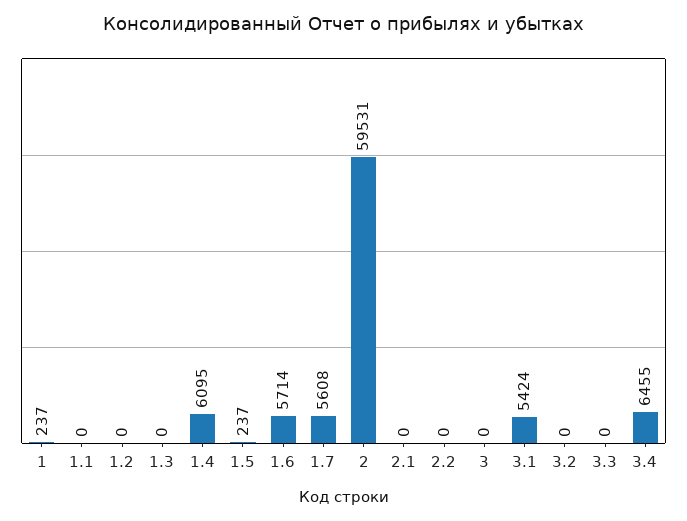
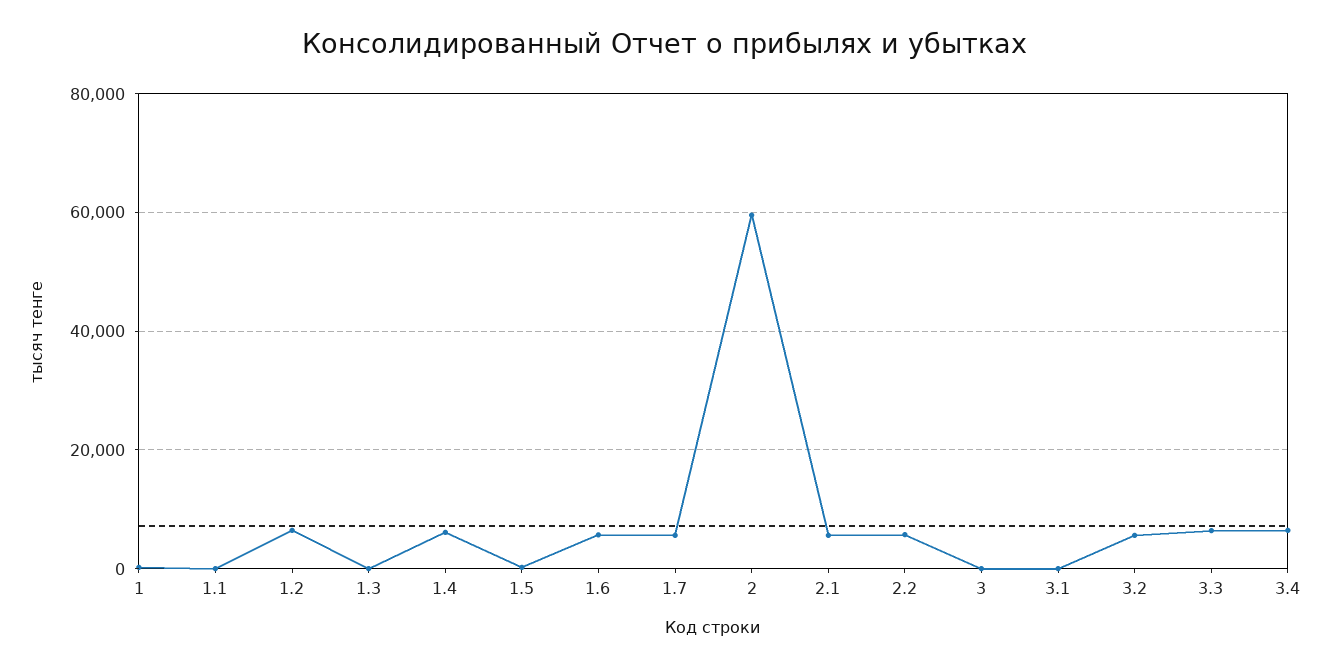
  {
    "1": 237,
    "1.1": 0,
-   "1.2": 0,
+   "1.2": 6000,
    "1.3": 0,
    "1.4": 6095,
    "1.5": 237,
    "1.6": 5714,
    "1.7": 5608,
    "2": 59531,
-   "2.1": 0,
+   "2.1": 6000,
-   "2.2": 0,
+   "2.2": 6000,
    "3": 0,
-   "3.1": 5424,
+   "3.1": 0,
-   "3.2": 0,
+   "3.2": 6000,
-   "3.3": 0,
+   "3.3": 6000,
    "3.4": 6455
  }

